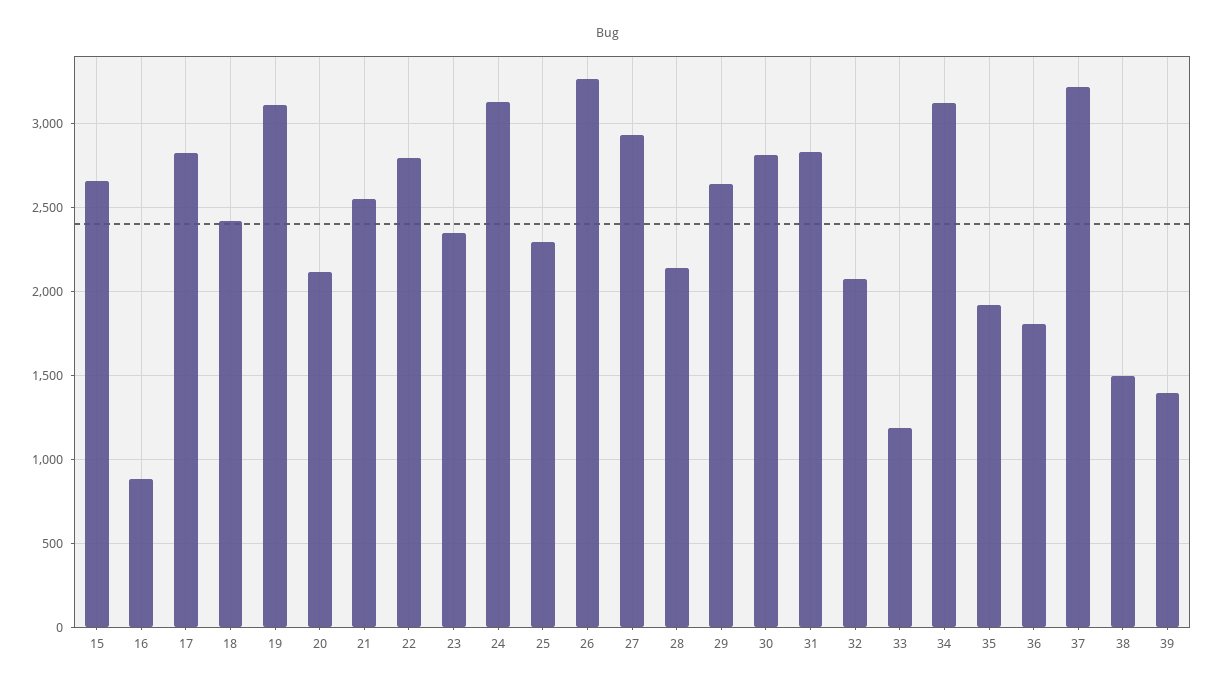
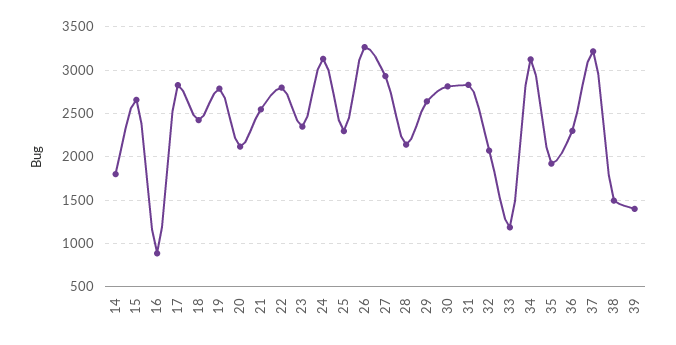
  {
    "15": 2650,
    "16": 900,
    "17": 2850,
    "18": 2400,
-   "19": 3100,
+   "19": 2800,
    "20": 2100,
    "21": 2550,
    "22": 2800,
    "23": 2350,
    "24": 3150,
    "25": 2300,
    "26": 3250,
    "27": 2950,
    "28": 2150,
    "29": 2650,
    "30": 2800,
    "31": 2850,
    "32": 2050,
    "33": 1200,
    "34": 3100,
    "35": 1900,
-   "36": 1800,
+   "36": 2300,
    "37": 3200,
    "38": 1500,
-   "39": 1400
+   "39": 1400,
+   "14": 1800
  }

